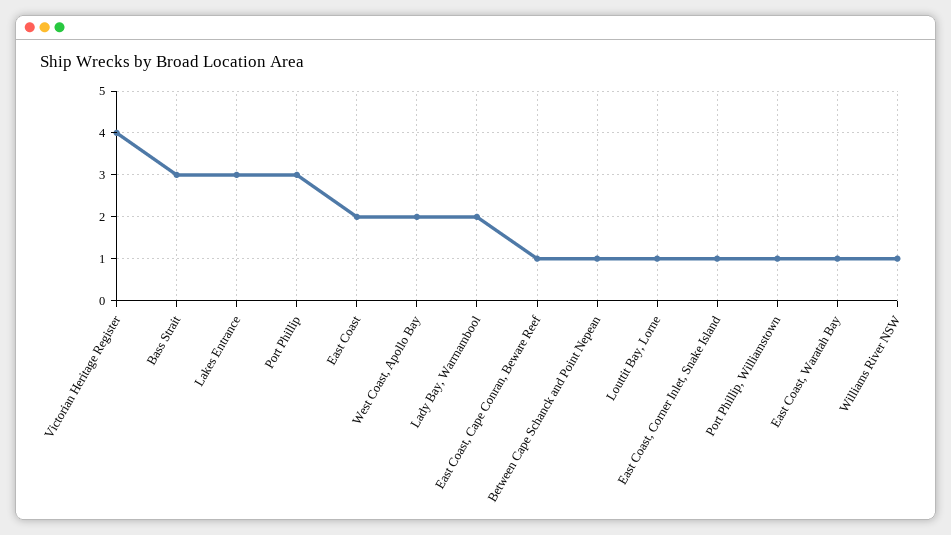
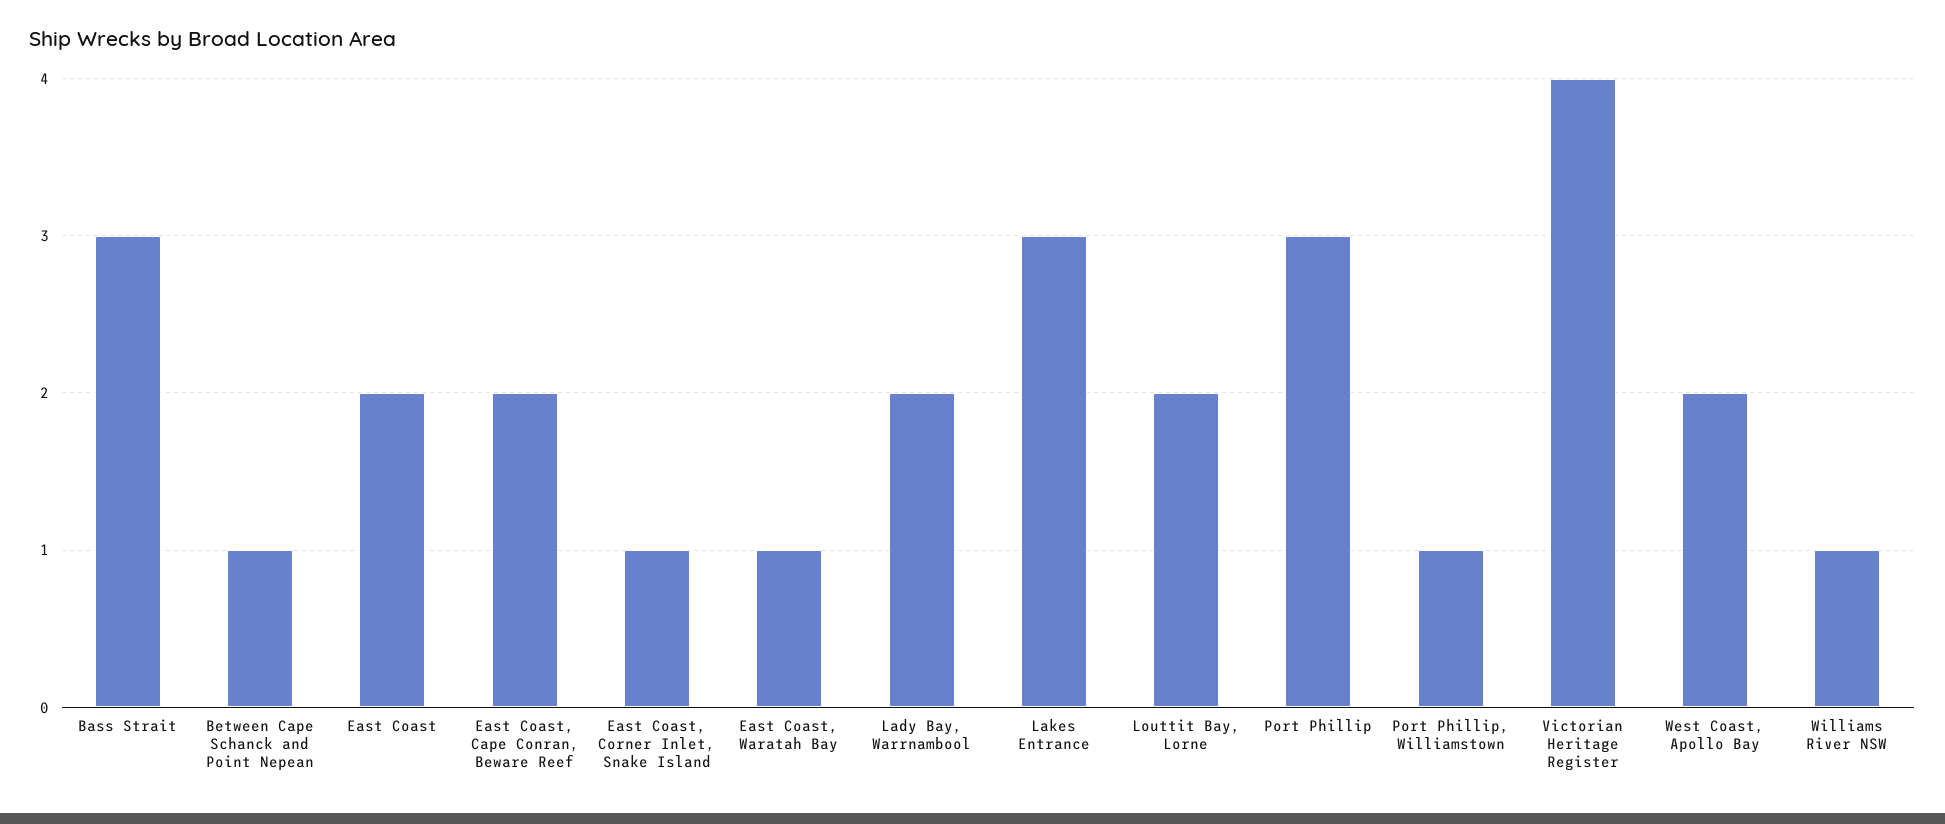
  {
    "Victorian Heritage Register": 4,
    "Bass Strait": 3,
    "Lakes Entrance": 3,
    "Port Phillip": 3,
    "East Coast": 2,
    "West Coast, Apollo Bay": 2,
    "Lady Bay, Warrnambool": 2,
-   "East Coast, Cape Conran, Beware Reef": 1,
+   "East Coast, Cape Conran, Beware Reef": 2,
    "Between Cape Schanck and Point Nepean": 1,
-   "Louttit Bay, Lorne": 1,
+   "Louttit Bay, Lorne": 2,
    "East Coast, Corner Inlet, Snake Island": 1,
    "Port Phillip, Williamstown": 1,
    "East Coast, Waratah Bay": 1,
    "Williams River NSW": 1
  }

